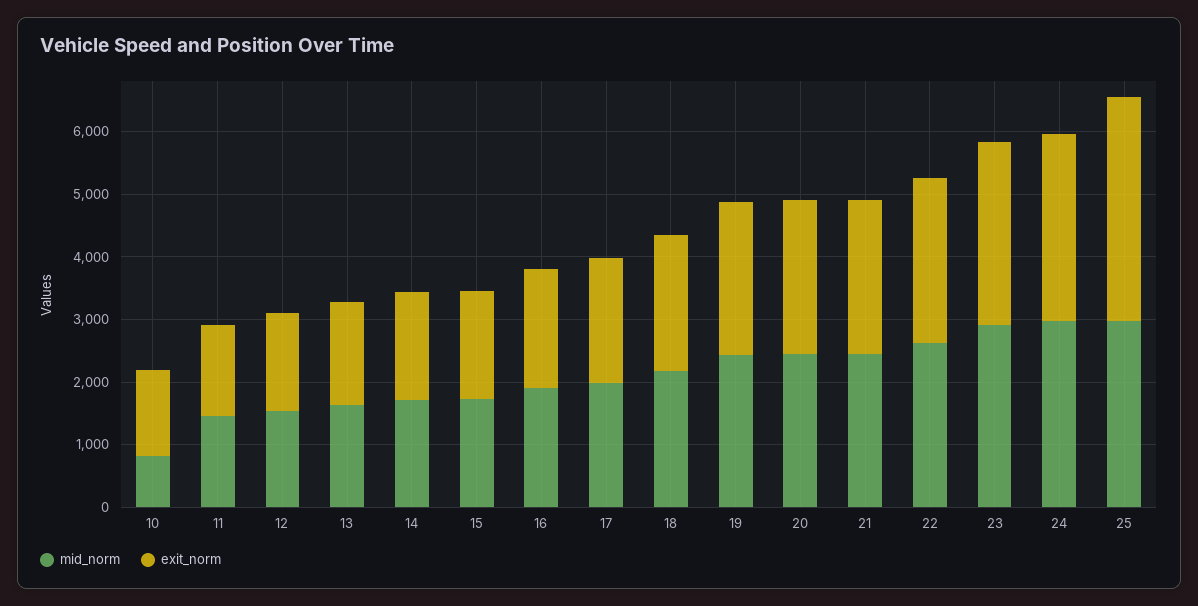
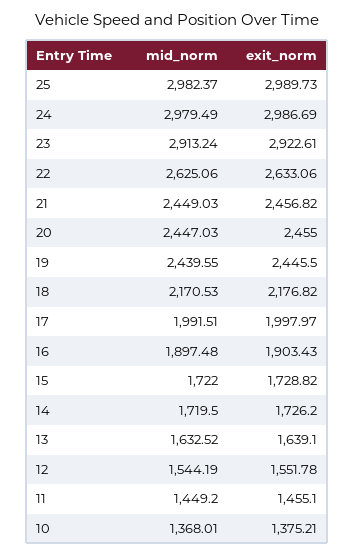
  {
    "mid_norm": {
-     "10": 800,
+     "10": 1368.01,
      "11": 1449.2,
      "12": 1544.19,
      "13": 1632.52,
      "14": 1719.5,
      "15": 1722,
      "16": 1897.48,
      "17": 1991.51,
      "18": 2170.53,
      "19": 2439.55,
      "20": 2447.03,
      "21": 2449.03,
      "22": 2625.06,
      "23": 2913.24,
      "24": 2979.49,
      "25": 2982.37
    },
    "exit_norm": {
      "10": 1375.21,
      "11": 1455.1,
      "12": 1551.78,
      "13": 1639.1,
      "14": 1726.2,
      "15": 1728.82,
      "16": 1903.43,
      "17": 1997.97,
      "18": 2176.82,
      "19": 2445.5,
      "20": 2455,
      "21": 2456.82,
      "22": 2633.06,
      "23": 2922.61,
      "24": 2986.69,
-     "25": 3600
+     "25": 2989.73
    }
  }

